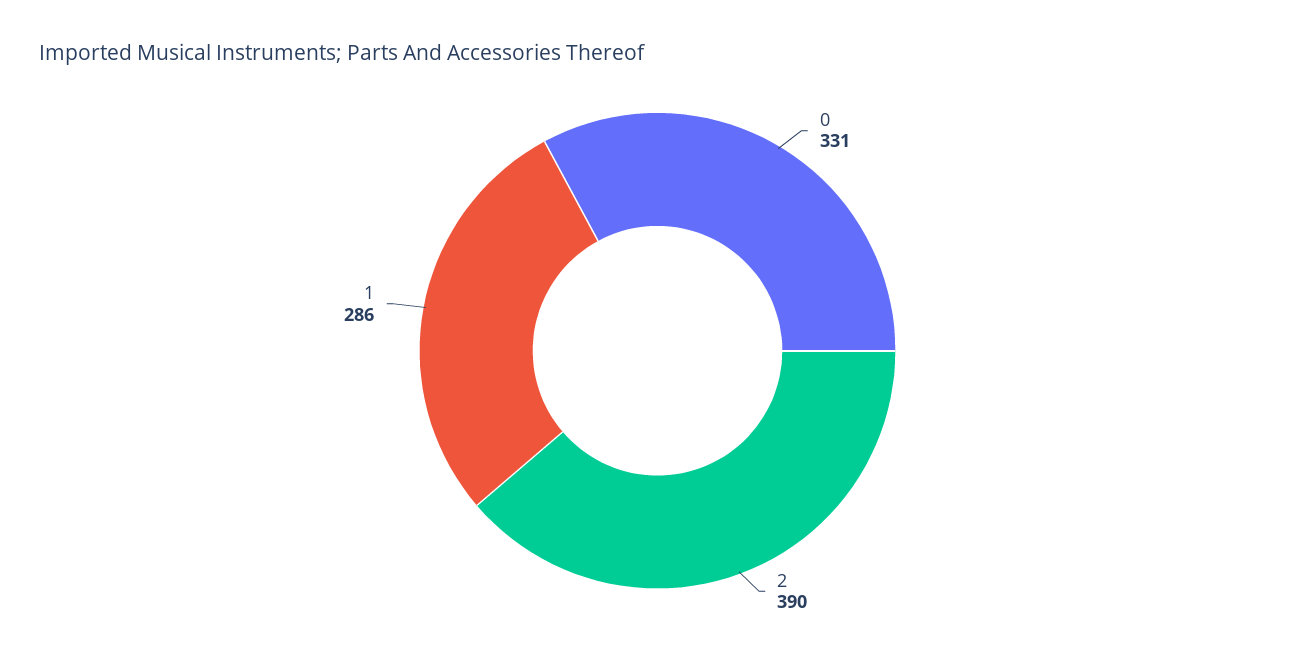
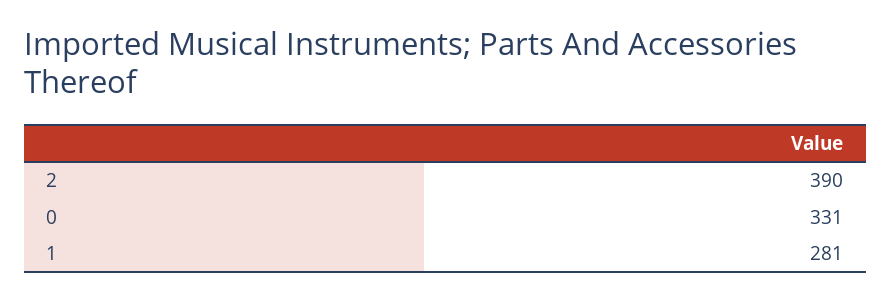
  {
    "0": 331,
    "2": 390,
-   "1": 286
+   "1": 281
  }

